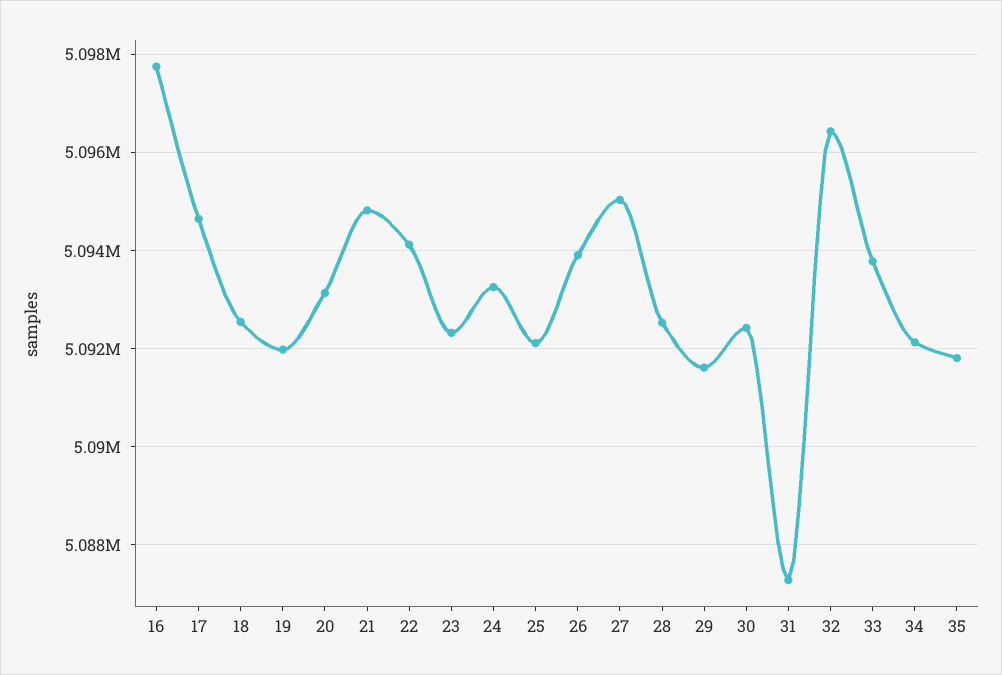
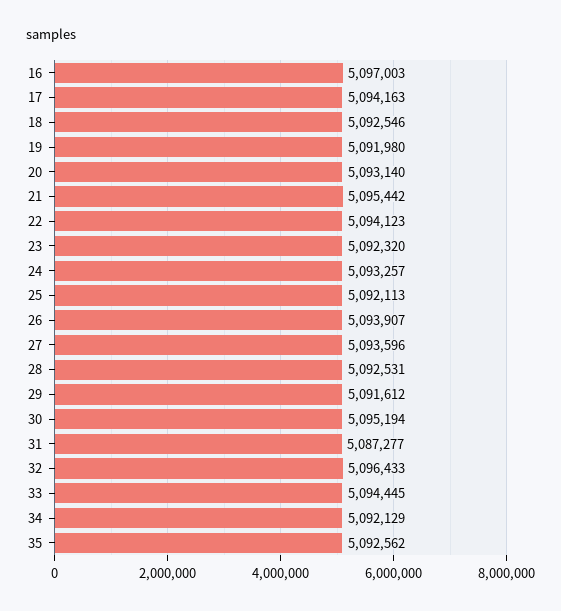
  {
-   "16": 5097800,
+   "16": 5097003,
-   "17": 5094600,
+   "17": 5094163,
    "18": 5092546,
    "19": 5091980,
    "20": 5093140,
-   "21": 5094800,
+   "21": 5095442,
    "22": 5094123,
    "23": 5092320,
    "24": 5093257,
    "25": 5092113,
    "26": 5093907,
-   "27": 5095000,
+   "27": 5093596,
    "28": 5092531,
    "29": 5091612,
-   "30": 5092400,
+   "30": 5095194,
    "31": 5087277,
    "32": 5096433,
-   "33": 5093800,
+   "33": 5094445,
    "34": 5092129,
-   "35": 5091800
+   "35": 5092562
  }

